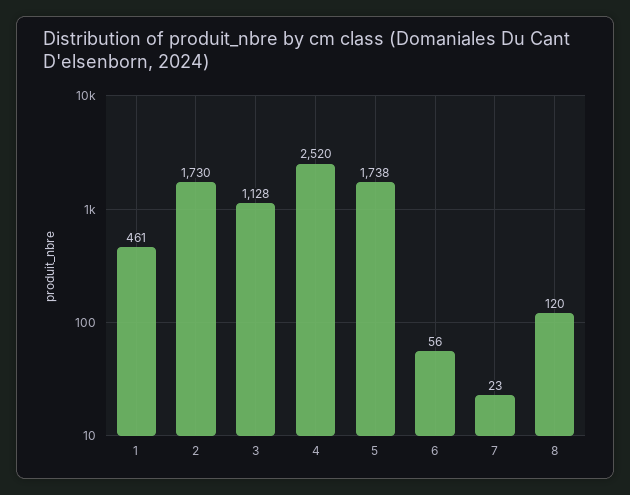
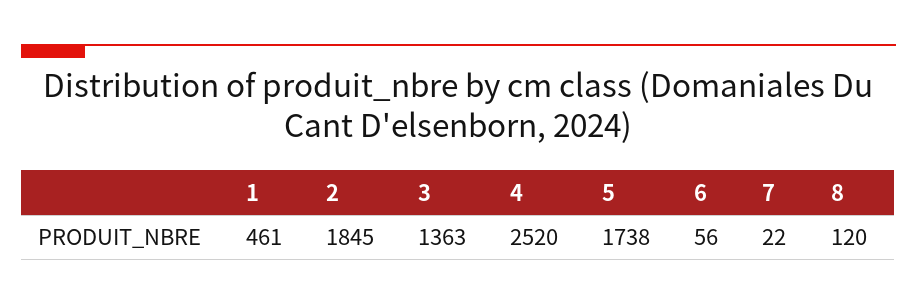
  {
    "1": 461,
-   "2": 1730,
+   "2": 1845,
-   "3": 1128,
+   "3": 1363,
    "4": 2520,
    "5": 1738,
    "6": 56,
-   "7": 23,
+   "7": 22,
    "8": 120
  }

